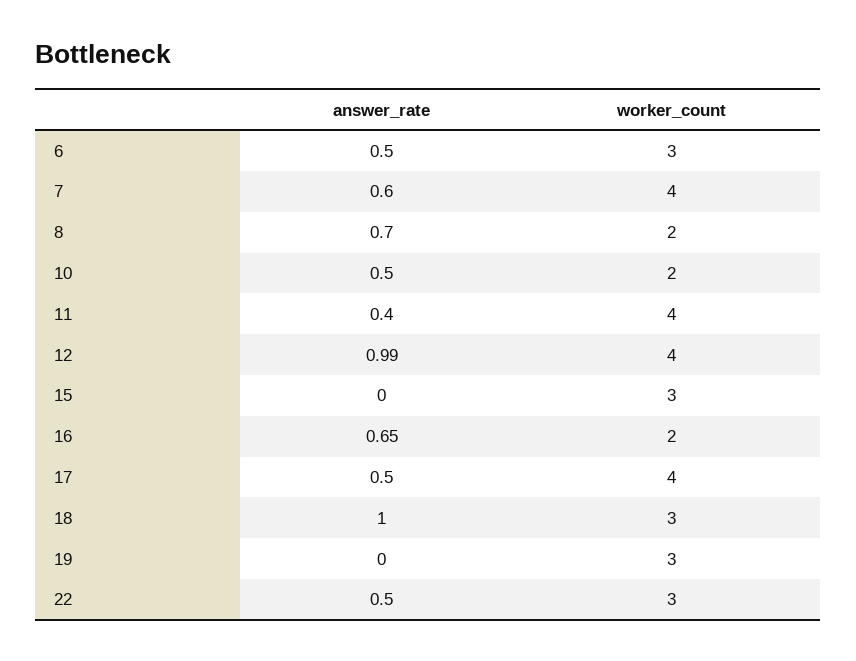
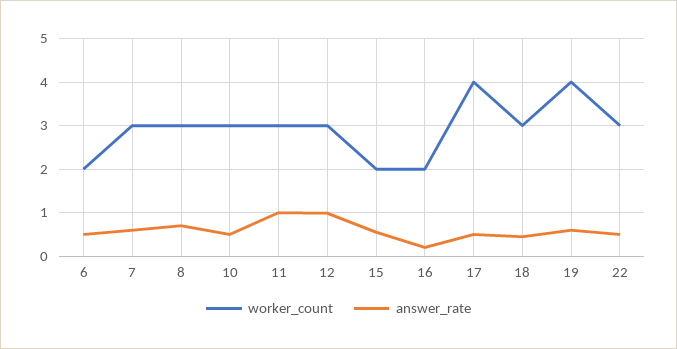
  {
    "answer_rate": {
      "6": 0.5,
      "7": 0.6,
      "8": 0.7,
      "10": 0.5,
-     "11": 0.4,
+     "11": 1,
      "12": 0.99,
-     "15": 0,
+     "15": 0.6,
-     "16": 0.65,
+     "16": 0.2,
      "17": 0.5,
-     "18": 1,
+     "18": 0.4,
-     "19": 0,
+     "19": 0.6,
      "22": 0.5
    },
    "worker_count": {
-     "6": 3,
+     "6": 2,
-     "7": 4,
+     "7": 3,
-     "8": 2,
+     "8": 3,
-     "10": 2,
+     "10": 3,
-     "11": 4,
+     "11": 3,
-     "12": 4,
+     "12": 3,
-     "15": 3,
+     "15": 2,
      "16": 2,
      "17": 4,
      "18": 3,
-     "19": 3,
+     "19": 4,
      "22": 3
    }
  }

